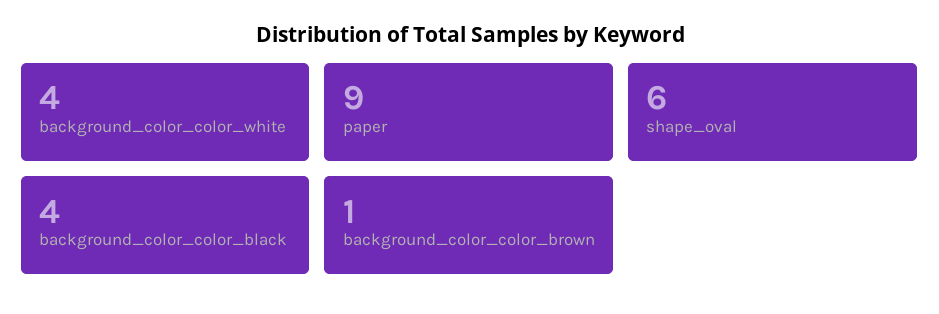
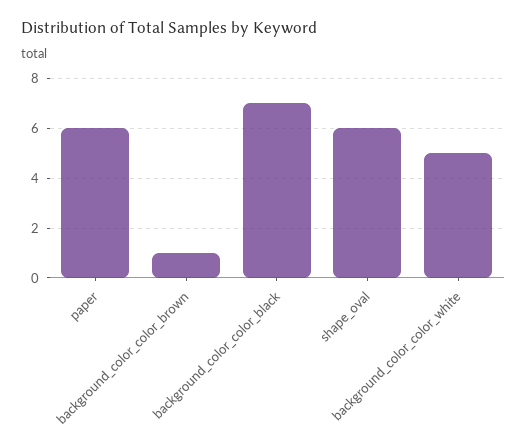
  {
-   "background_color_color_white": 4,
+   "background_color_color_white": 5,
-   "paper": 9,
+   "paper": 6,
    "shape_oval": 6,
-   "background_color_color_black": 4,
+   "background_color_color_black": 7,
    "background_color_color_brown": 1
  }

